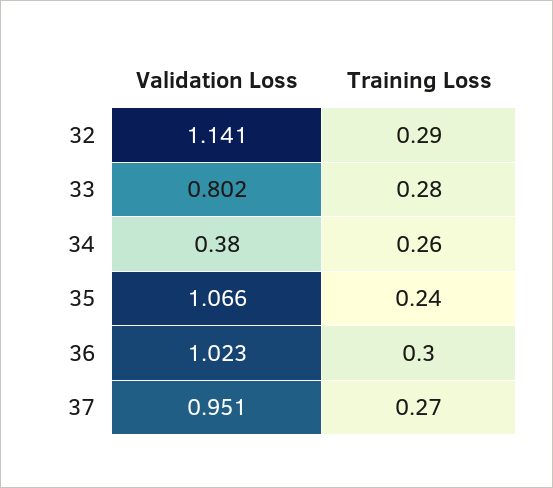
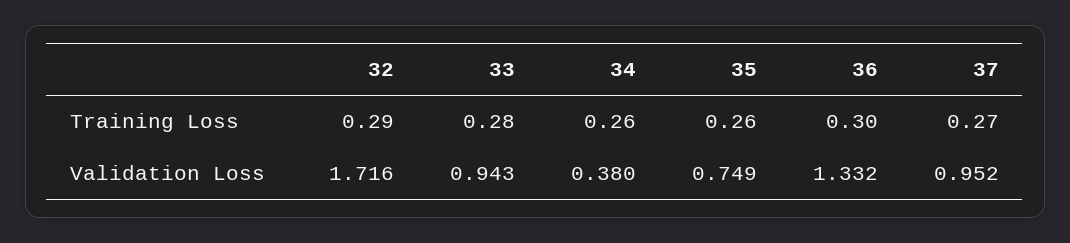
  {
    "Validation Loss": {
-     "32": 1.141,
+     "32": 1.716,
-     "33": 0.802,
+     "33": 0.943,
      "34": 0.38,
-     "35": 1.066,
+     "35": 0.749,
-     "36": 1.023,
+     "36": 1.332,
-     "37": 0.951
+     "37": 0.952
    },
    "Training Loss": {
      "32": 0.29,
      "33": 0.28,
      "34": 0.26,
-     "35": 0.24,
+     "35": 0.26,
      "36": 0.3,
      "37": 0.27
    }
  }

